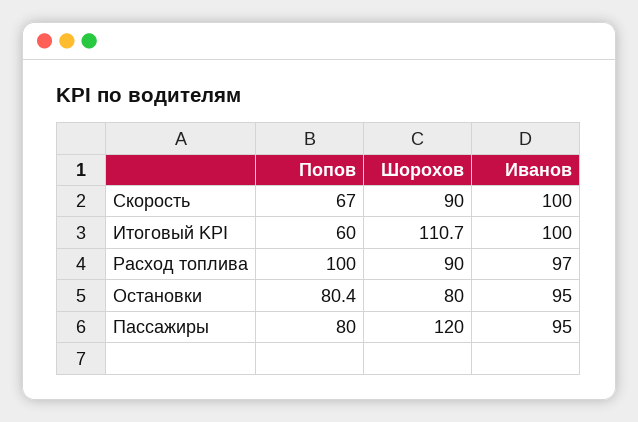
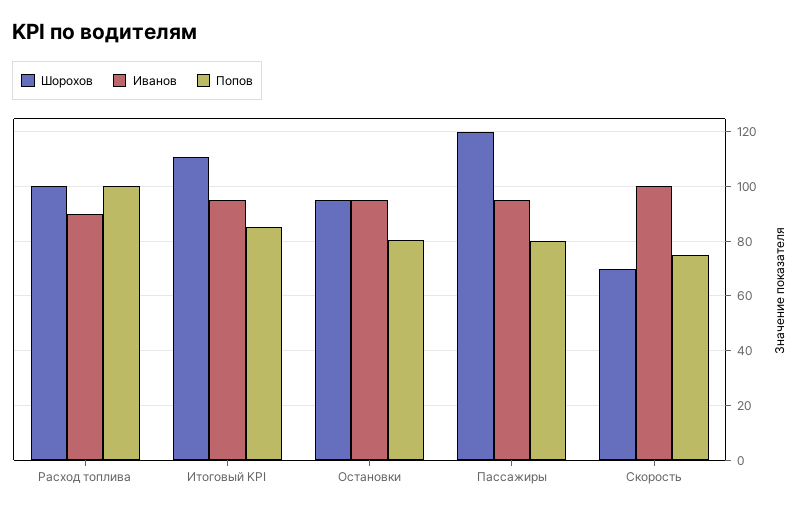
  {
    "Попов": {
-     "Скорость": 67,
+     "Скорость": 75,
-     "Итоговый KPI": 60,
+     "Итоговый KPI": 85,
      "Расход топлива": 100,
      "Остановки": 80.4,
      "Пассажиры": 80
    },
    "Шорохов": {
-     "Скорость": 90,
+     "Скорость": 70,
      "Итоговый KPI": 110.7,
-     "Расход топлива": 90,
+     "Расход топлива": 100,
-     "Остановки": 80,
+     "Остановки": 95,
      "Пассажиры": 120
    },
    "Иванов": {
      "Скорость": 100,
-     "Итоговый KPI": 100,
+     "Итоговый KPI": 95,
-     "Расход топлива": 97,
+     "Расход топлива": 90,
      "Остановки": 95,
      "Пассажиры": 95
    }
  }

